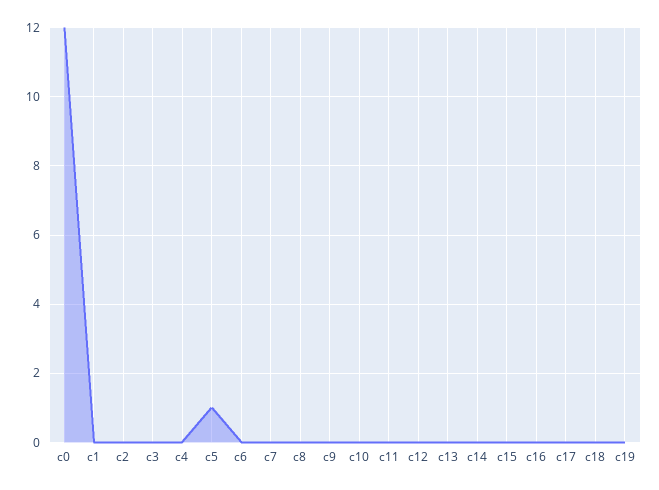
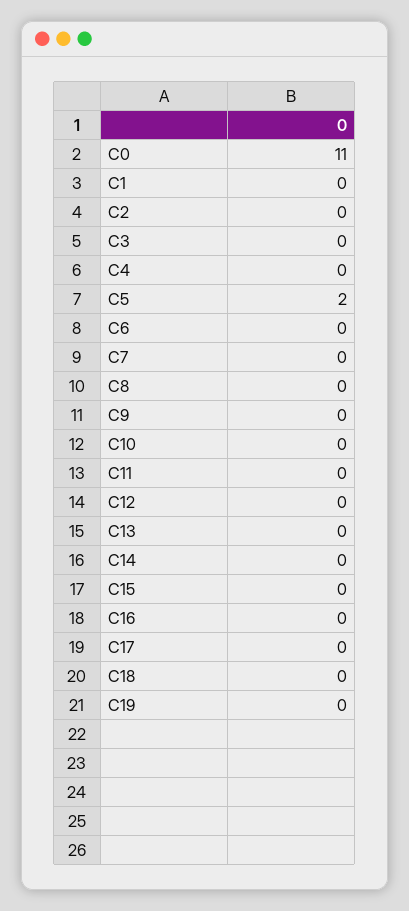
  {
-   "c0": 12,
+   "c0": 11,
    "c1": 0,
    "c2": 0,
    "c3": 0,
    "c4": 0,
-   "c5": 1,
+   "c5": 2,
    "c6": 0,
    "c7": 0,
    "c8": 0,
    "c9": 0,
    "c10": 0,
    "c11": 0,
    "c12": 0,
    "c13": 0,
    "c14": 0,
    "c15": 0,
    "c16": 0,
    "c17": 0,
    "c18": 0,
    "c19": 0
  }

